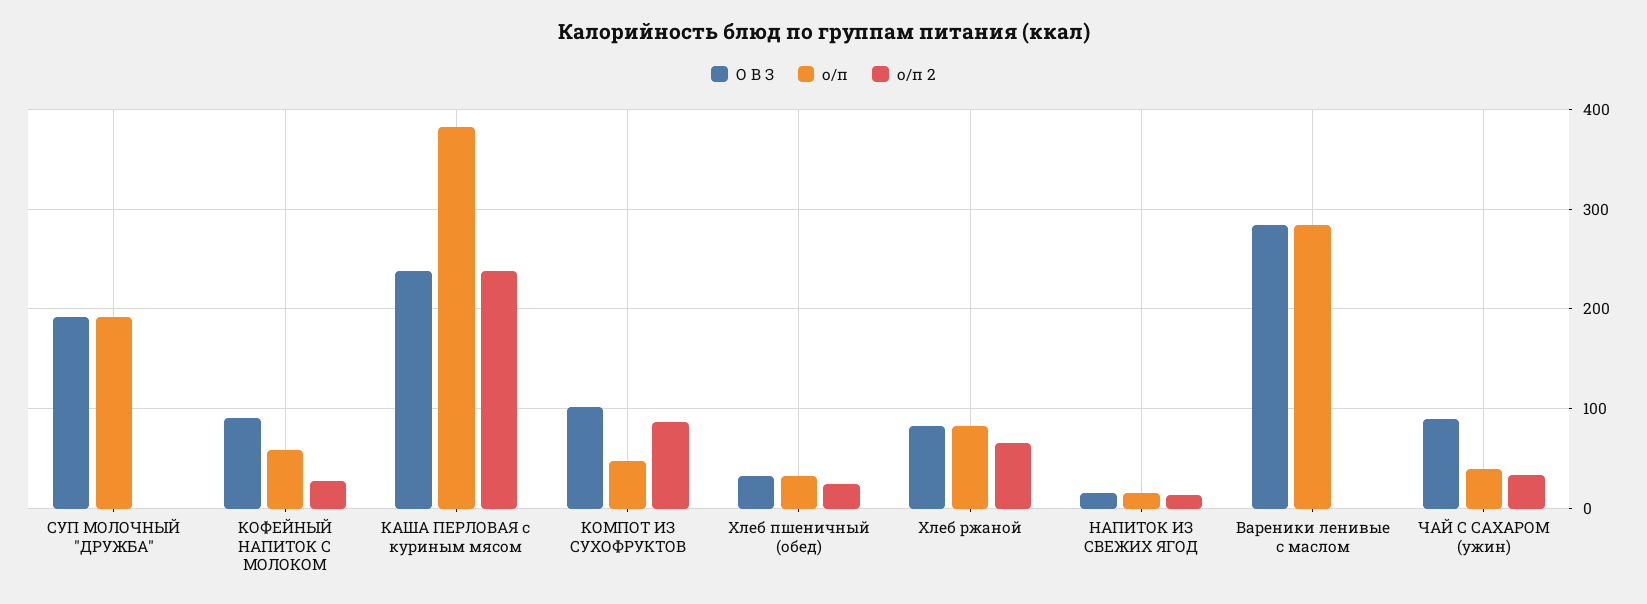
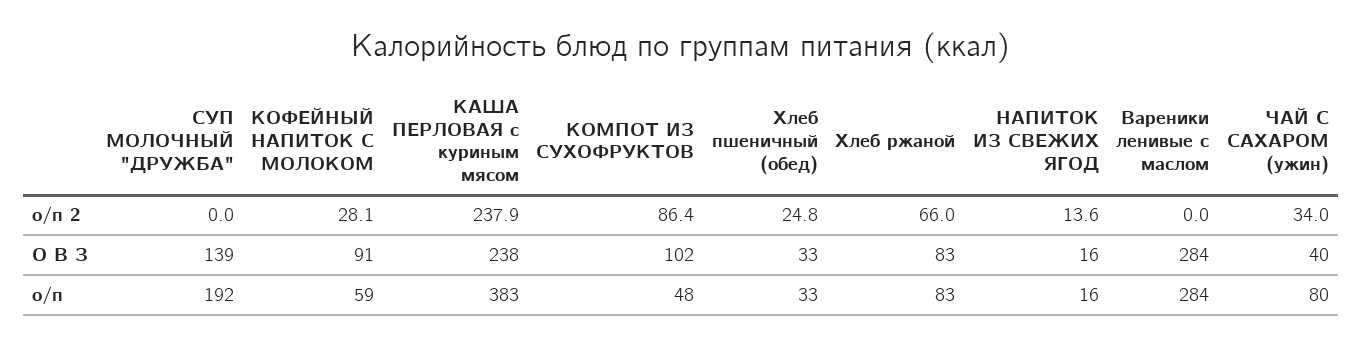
  {
    "О В З": {
-     "СУП МОЛОЧНЫЙ \"ДРУЖБА\"": 190,
+     "СУП МОЛОЧНЫЙ \"ДРУЖБА\"": 139,
      "КОФЕЙНЫЙ НАПИТОК С МОЛОКОМ": 91,
      "КАША ПЕРЛОВАЯ с куриным мясом": 238,
      "КОМПОТ ИЗ СУХОФРУКТОВ": 102,
      "Хлеб пшеничный (обед)": 33,
      "Хлеб ржаной": 83,
      "НАПИТОК ИЗ СВЕЖИХ ЯГОД": 16,
      "Вареники ленивые с маслом": 284,
-     "ЧАЙ С САХАРОМ (ужин)": 90
+     "ЧАЙ С САХАРОМ (ужин)": 40
    },
    "о/п": {
      "СУП МОЛОЧНЫЙ \"ДРУЖБА\"": 192,
      "КОФЕЙНЫЙ НАПИТОК С МОЛОКОМ": 59,
      "КАША ПЕРЛОВАЯ с куриным мясом": 383,
      "КОМПОТ ИЗ СУХОФРУКТОВ": 48,
      "Хлеб пшеничный (обед)": 33,
      "Хлеб ржаной": 83,
      "НАПИТОК ИЗ СВЕЖИХ ЯГОД": 16,
      "Вареники ленивые с маслом": 284,
-     "ЧАЙ С САХАРОМ (ужин)": 40
+     "ЧАЙ С САХАРОМ (ужин)": 80
    },
    "о/п 2": {
      "СУП МОЛОЧНЫЙ \"ДРУЖБА\"": 0,
      "КОФЕЙНЫЙ НАПИТОК С МОЛОКОМ": 28.1,
      "КАША ПЕРЛОВАЯ с куриным мясом": 237.9,
      "КОМПОТ ИЗ СУХОФРУКТОВ": 86.4,
      "Хлеб пшеничный (обед)": 24.8,
      "Хлеб ржаной": 66,
      "НАПИТОК ИЗ СВЕЖИХ ЯГОД": 13.6,
      "Вареники ленивые с маслом": 0,
      "ЧАЙ С САХАРОМ (ужин)": 34
    }
  }

